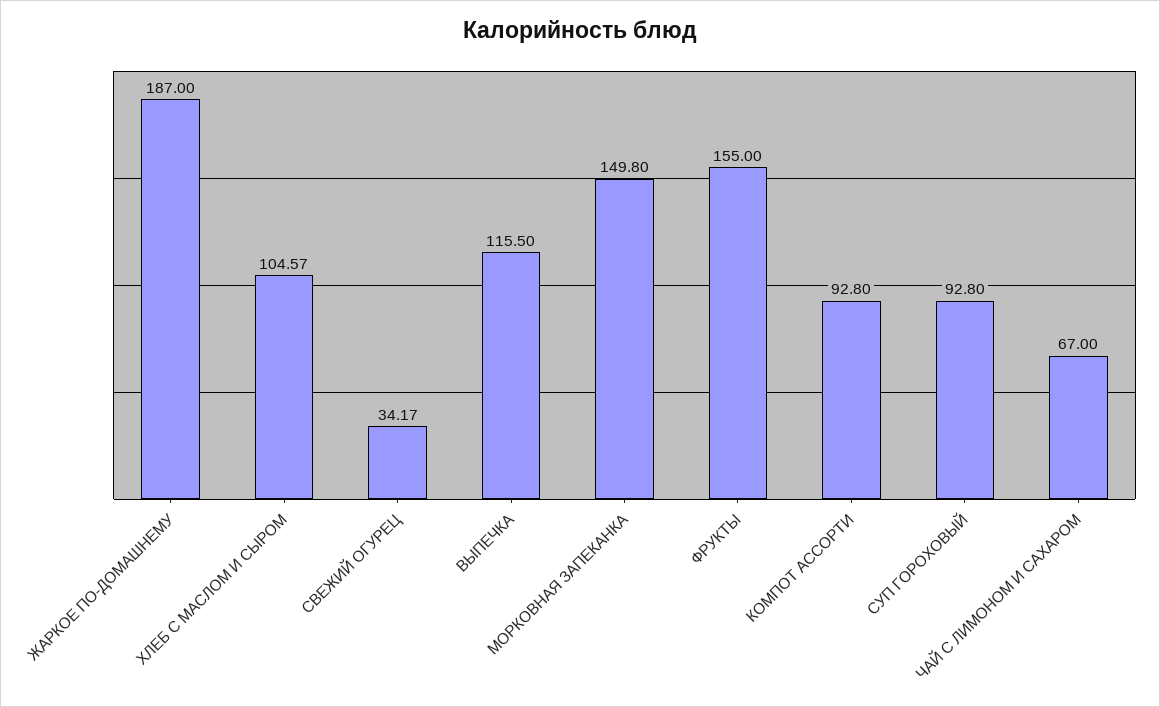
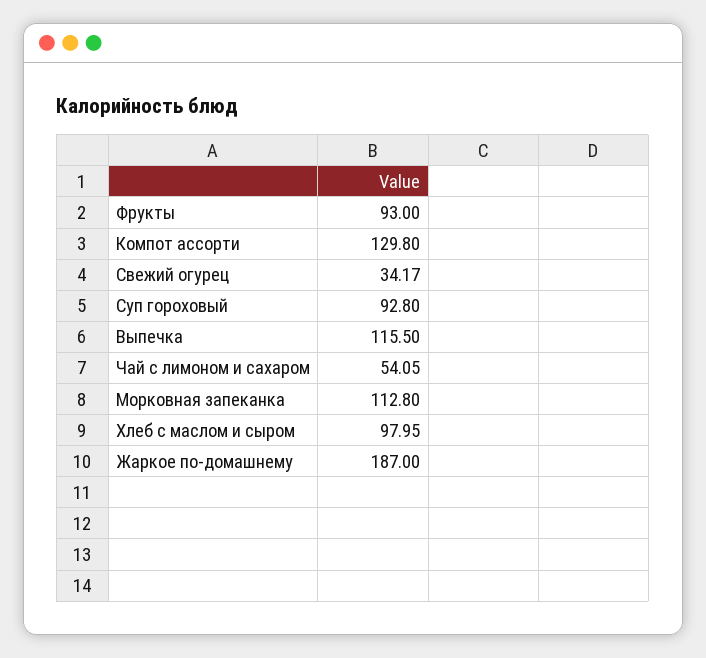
  {
    "ЖАРКОЕ ПО-ДОМАШНЕМУ": 187,
-   "ХЛЕБ С МАСЛОМ И СЫРОМ": 104.57,
+   "ХЛЕБ С МАСЛОМ И СЫРОМ": 97.95,
    "СВЕЖИЙ ОГУРЕЦ": 34.17,
    "ВЫПЕЧКА": 115.5,
-   "МОРКОВНАЯ ЗАПЕКАНКА": 149.8,
+   "МОРКОВНАЯ ЗАПЕКАНКА": 112.8,
-   "ФРУКТЫ": 155,
+   "ФРУКТЫ": 93,
-   "КОМПОТ АССОРТИ": 92.8,
+   "КОМПОТ АССОРТИ": 129.8,
    "СУП ГОРОХОВЫЙ": 92.8,
-   "ЧАЙ С ЛИМОНОМ И САХАРОМ": 67
+   "ЧАЙ С ЛИМОНОМ И САХАРОМ": 54.05
  }

